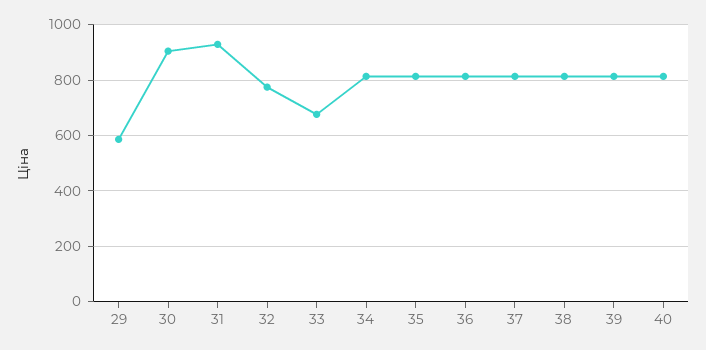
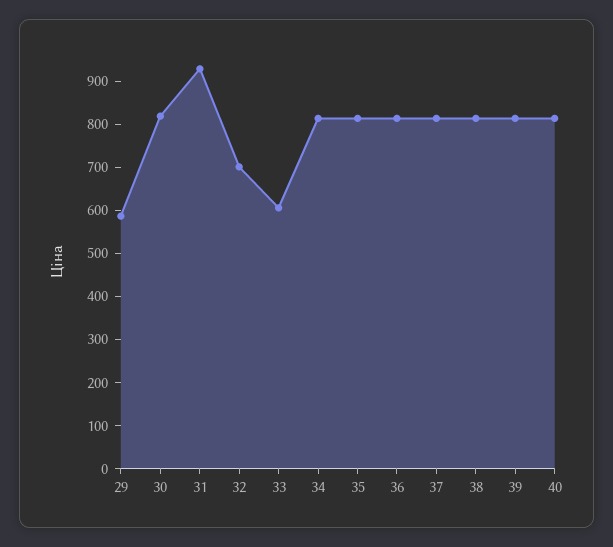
  {
    "29": 580,
-   "30": 900,
+   "30": 820,
    "31": 920,
-   "32": 775,
+   "32": 700,
-   "33": 675,
+   "33": 600,
    "34": 820,
    "35": 820,
    "36": 820,
    "37": 820,
    "38": 820,
    "39": 820,
    "40": 820
  }

